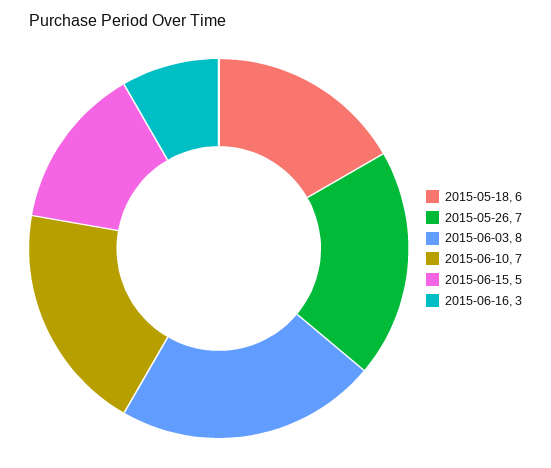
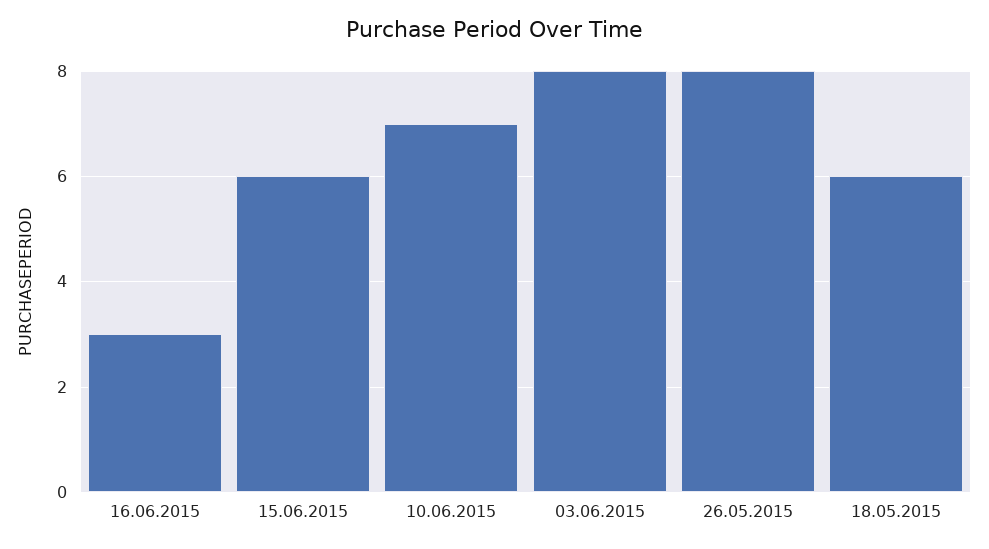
  {
    "2015-05-18": 6,
-   "2015-05-26": 7,
+   "2015-05-26": 8,
    "2015-06-03": 8,
    "2015-06-10": 7,
-   "2015-06-15": 5,
+   "2015-06-15": 6,
    "2015-06-16": 3
  }

